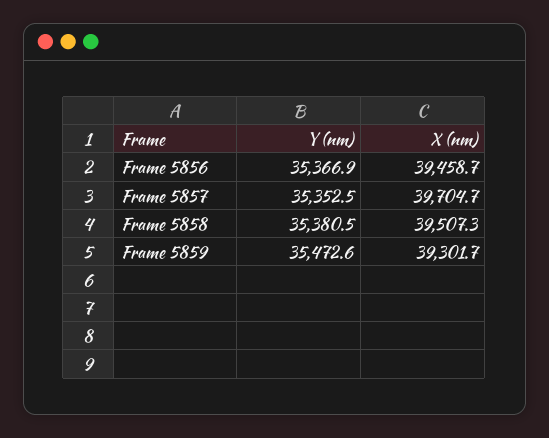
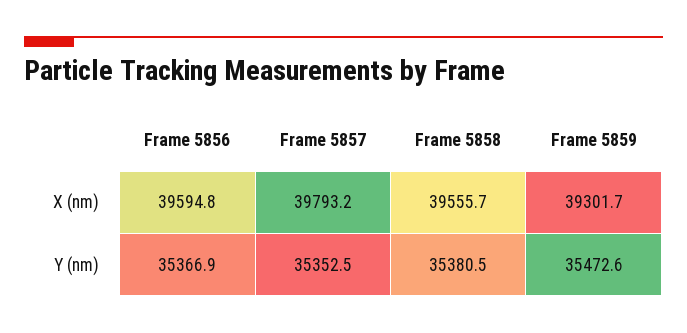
  {
    "Y (nm)": {
      "Frame 5856": 35366.9,
      "Frame 5857": 35352.5,
      "Frame 5858": 35380.5,
      "Frame 5859": 35472.6
    },
    "X (nm)": {
-     "Frame 5856": 39458.7,
+     "Frame 5856": 39594.8,
-     "Frame 5857": 39704.7,
+     "Frame 5857": 39793.2,
-     "Frame 5858": 39507.3,
+     "Frame 5858": 39555.7,
      "Frame 5859": 39301.7
    }
  }

